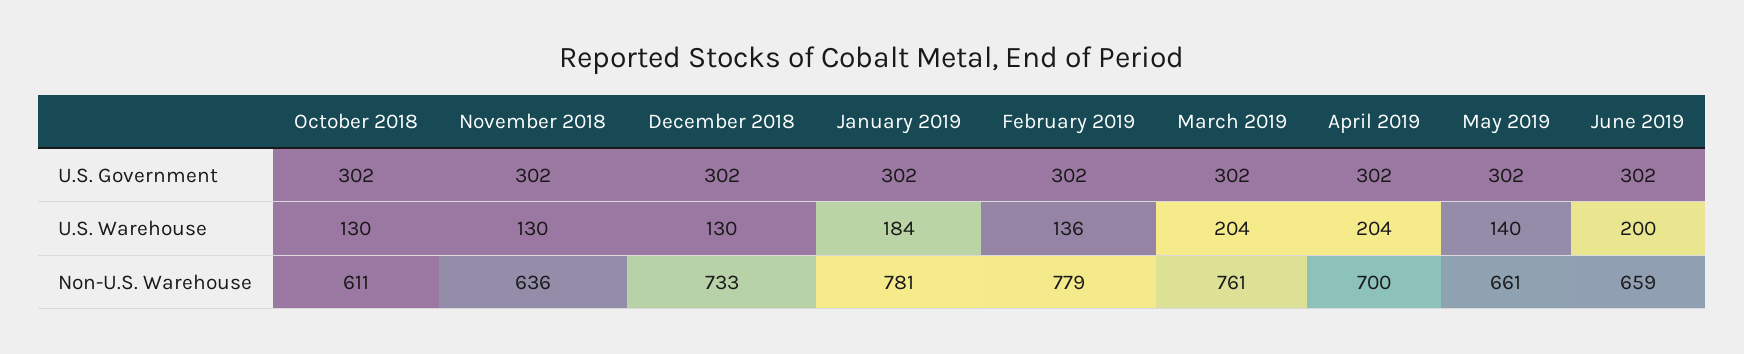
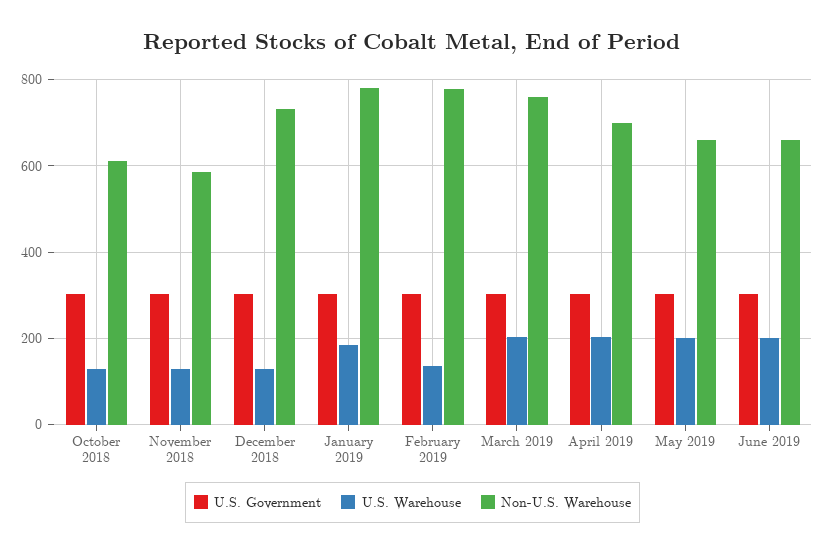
  {
    "U.S. Government": {
      "October 2018": 302,
      "November 2018": 302,
      "December 2018": 302,
      "January 2019": 302,
      "February 2019": 302,
      "March 2019": 302,
      "April 2019": 302,
      "May 2019": 302,
      "June 2019": 302
    },
    "U.S. Warehouse": {
      "October 2018": 130,
      "November 2018": 130,
      "December 2018": 130,
      "January 2019": 184,
      "February 2019": 136,
      "March 2019": 204,
      "April 2019": 204,
-     "May 2019": 140,
+     "May 2019": 200,
      "June 2019": 200
    },
    "Non-U.S. Warehouse": {
      "October 2018": 611,
-     "November 2018": 636,
+     "November 2018": 580,
      "December 2018": 733,
      "January 2019": 781,
      "February 2019": 779,
      "March 2019": 761,
      "April 2019": 700,
      "May 2019": 661,
      "June 2019": 659
    }
  }

